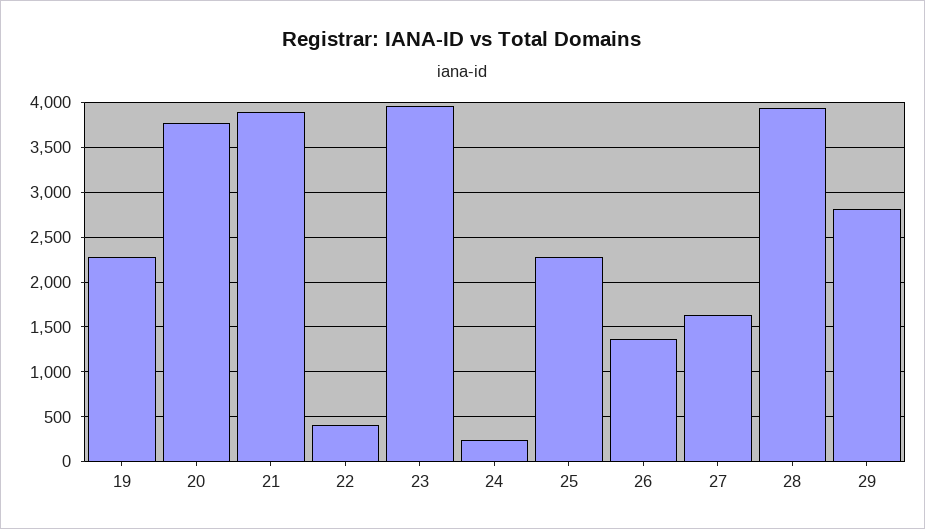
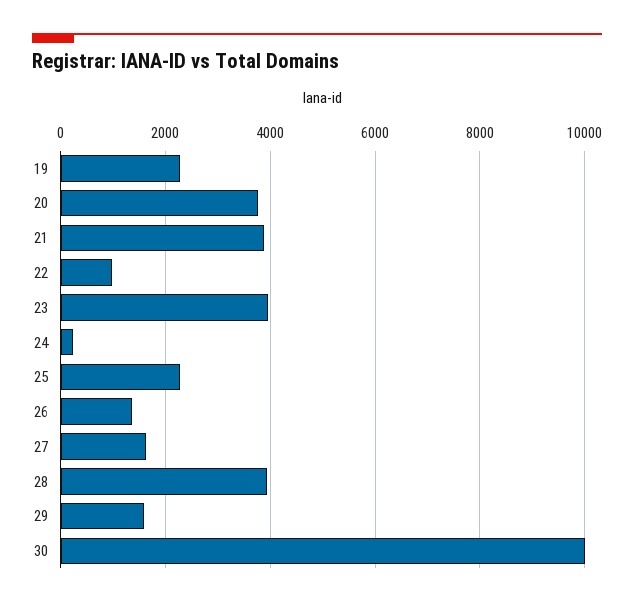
  {
    "19": 2300,
    "20": 3800,
    "21": 3900,
-   "22": 400,
+   "22": 1000,
    "23": 4000,
    "24": 200,
    "25": 2300,
    "26": 1400,
    "27": 1600,
    "28": 3900,
-   "29": 2800
+   "29": 1600,
+   "30": 10000
  }

